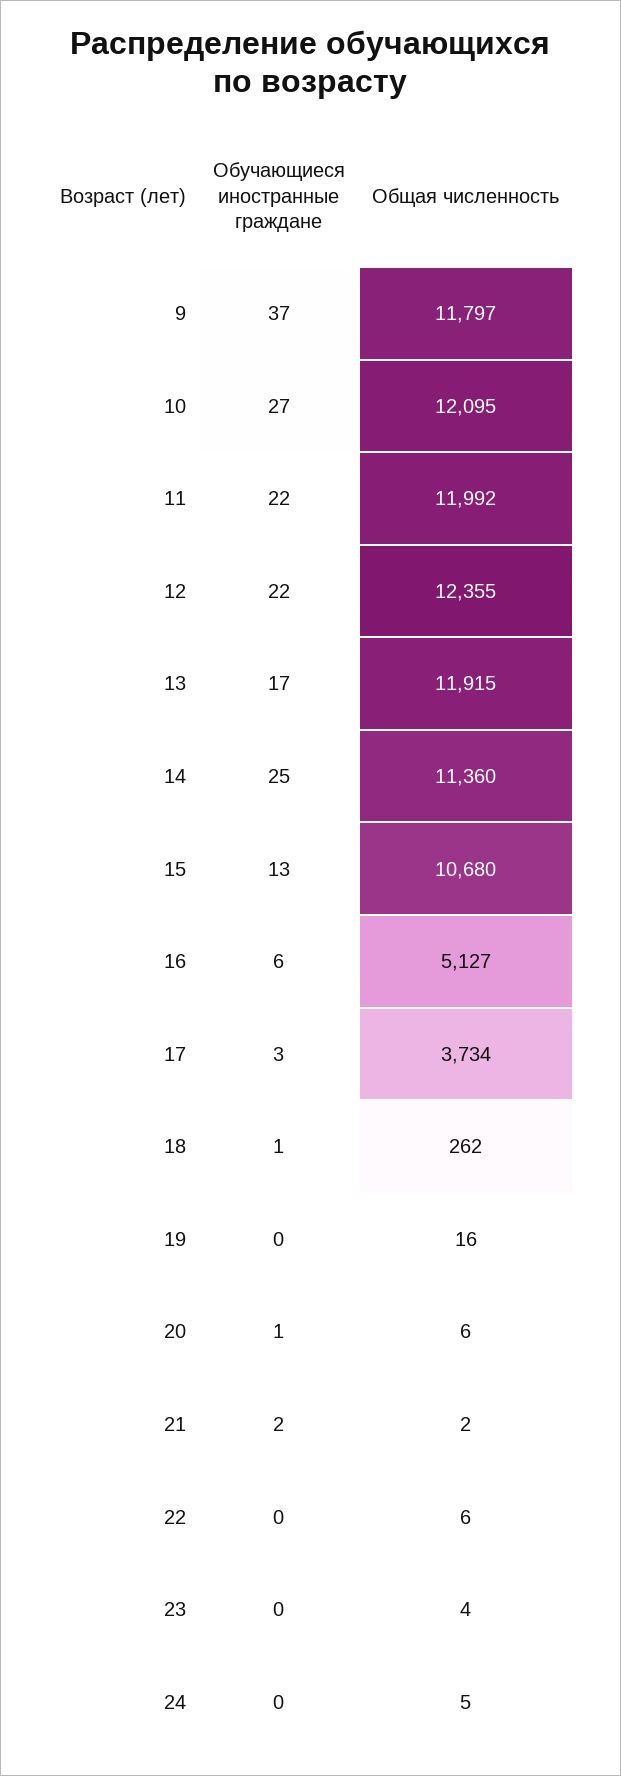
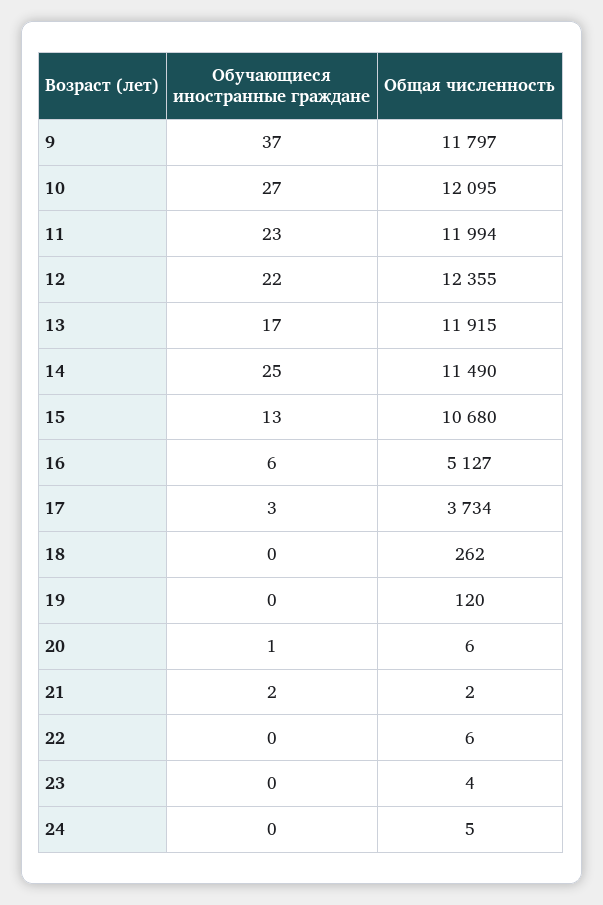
  {
    "Обучающиеся иностранные граждане": {
      "9": 37,
      "10": 27,
-     "11": 22,
+     "11": 23,
      "12": 22,
      "13": 17,
      "14": 25,
      "15": 13,
      "16": 6,
      "17": 3,
-     "18": 1,
+     "18": 0,
      "19": 0,
      "20": 1,
      "21": 2,
      "22": 0,
      "23": 0,
      "24": 0
    },
    "Общая численность": {
      "9": 11797,
      "10": 12095,
-     "11": 11992,
+     "11": 11994,
      "12": 12355,
      "13": 11915,
-     "14": 11360,
+     "14": 11490,
      "15": 10680,
      "16": 5127,
      "17": 3734,
      "18": 262,
-     "19": 16,
+     "19": 120,
      "20": 6,
      "21": 2,
      "22": 6,
      "23": 4,
      "24": 5
    }
  }

